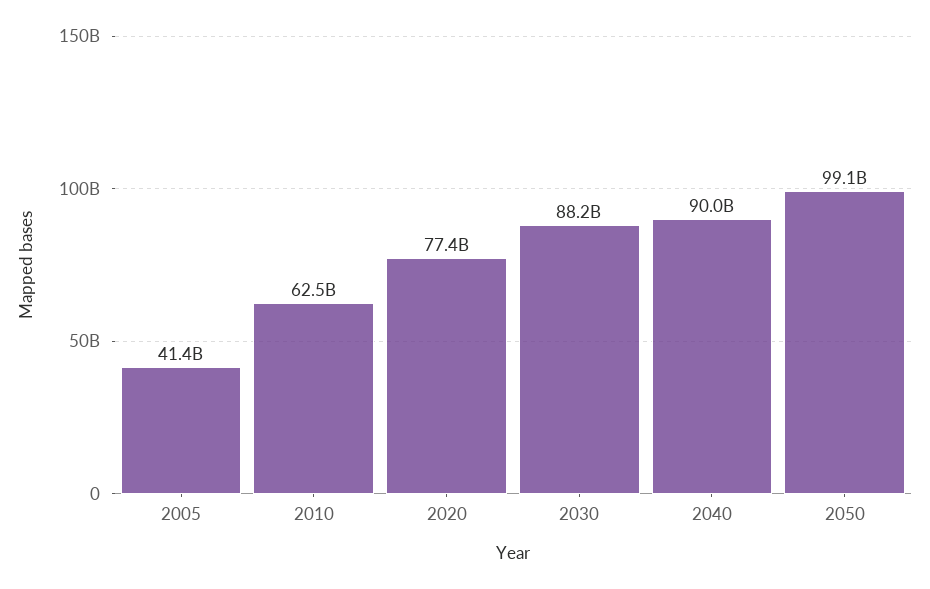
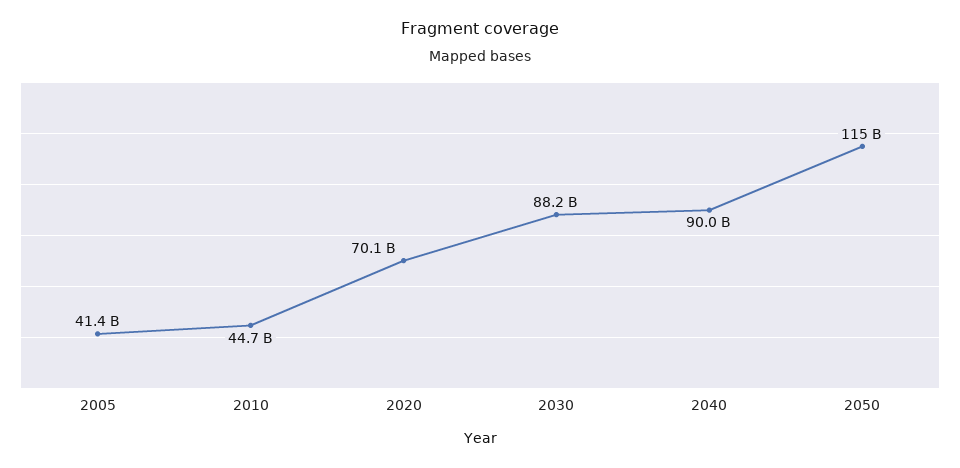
  {
    "2005": 41400000000,
-   "2010": 62500000000,
+   "2010": 44700000000,
-   "2020": 77400000000,
+   "2020": 70100000000,
    "2030": 88200000000,
    "2040": 90000000000,
-   "2050": 99100000000
+   "2050": 115000000000
  }

